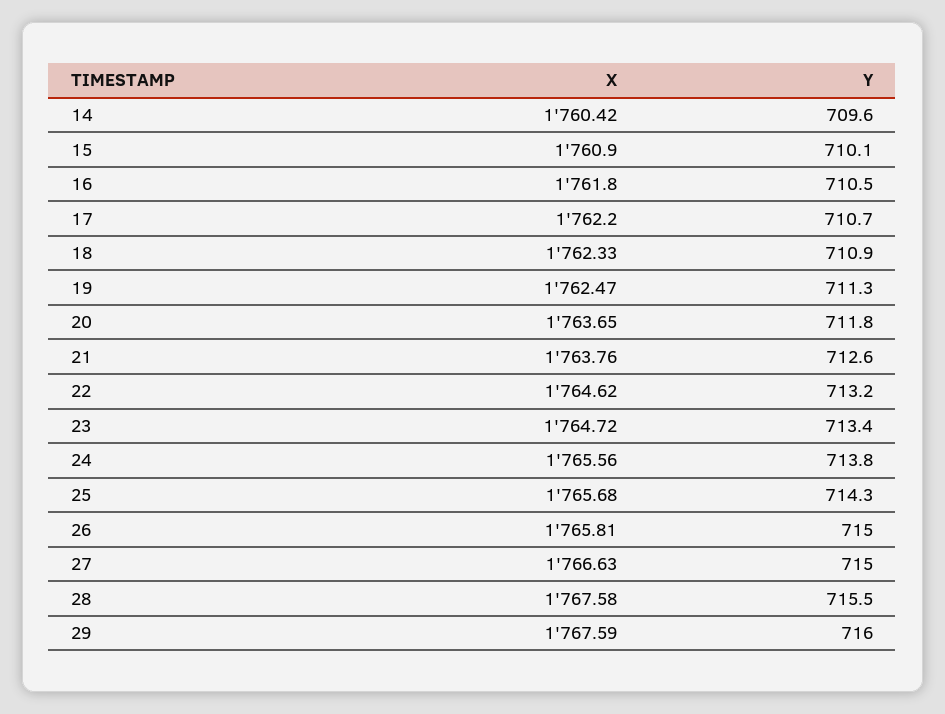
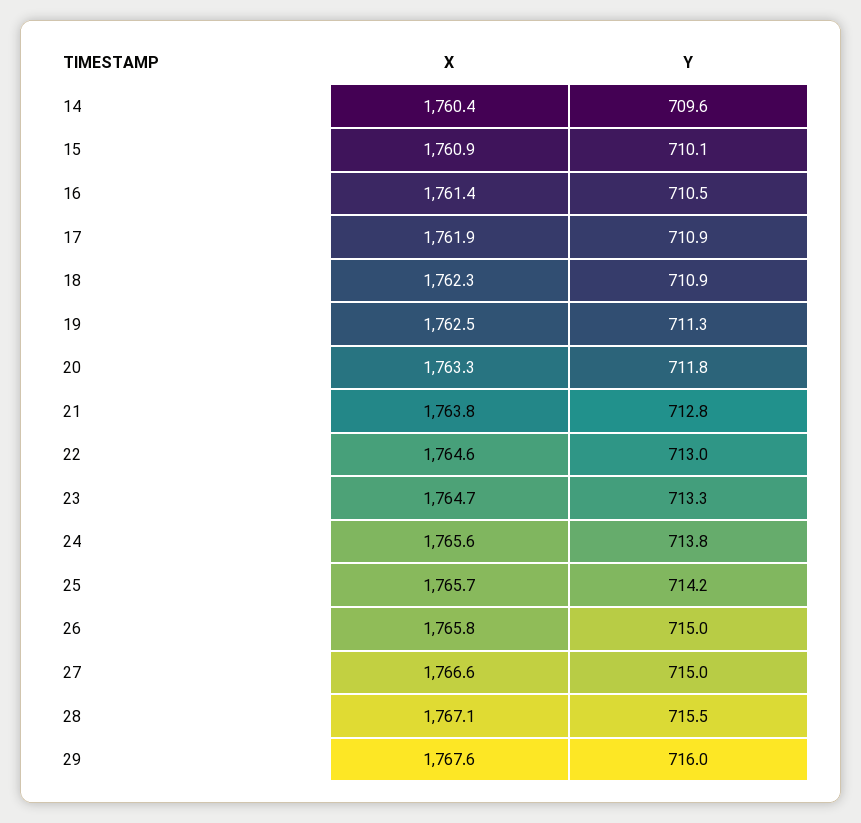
  {
    "X": {
      "14": 1760.42,
      "15": 1760.9,
-     "16": 1761.8,
+     "16": 1761.4,
-     "17": 1762.2,
+     "17": 1761.9,
      "18": 1762.33,
      "19": 1762.47,
-     "20": 1763.65,
+     "20": 1763.3,
      "21": 1763.76,
      "22": 1764.62,
      "23": 1764.72,
      "24": 1765.56,
      "25": 1765.68,
      "26": 1765.81,
      "27": 1766.63,
-     "28": 1767.58,
+     "28": 1767.1,
      "29": 1767.59
    },
    "Y": {
      "14": 709.6,
      "15": 710.1,
      "16": 710.5,
-     "17": 710.7,
+     "17": 710.9,
      "18": 710.9,
      "19": 711.3,
      "20": 711.8,
-     "21": 712.6,
+     "21": 712.8,
-     "22": 713.2,
+     "22": 713,
-     "23": 713.4,
+     "23": 713.3,
      "24": 713.8,
-     "25": 714.3,
+     "25": 714.2,
      "26": 715,
      "27": 715,
      "28": 715.5,
      "29": 716
    }
  }

